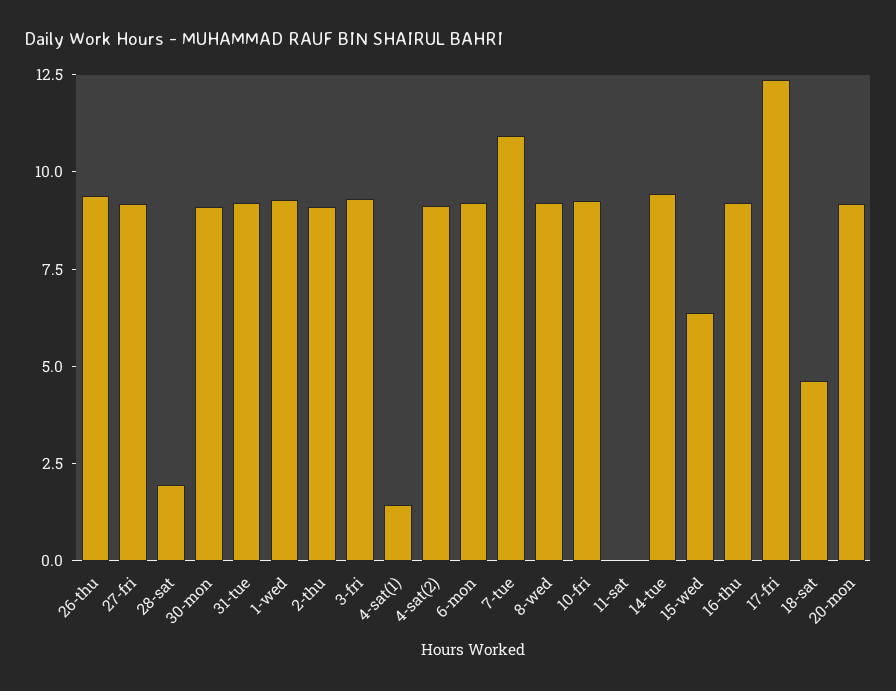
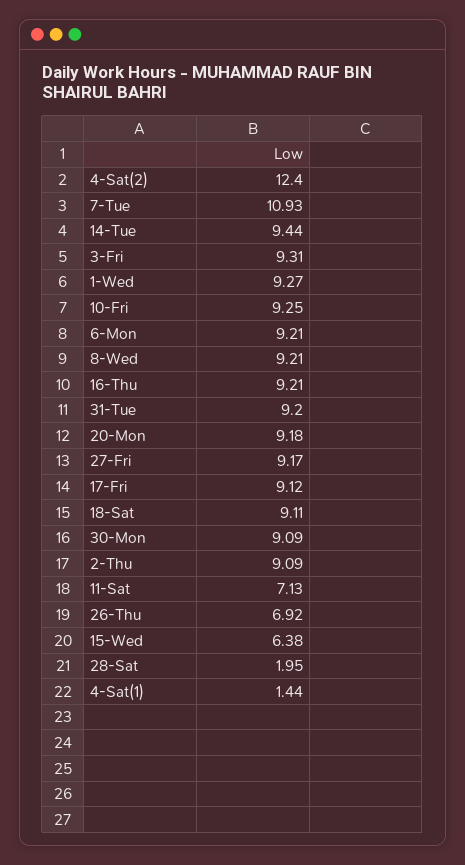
  {
-   "26-thu": 9.5,
+   "26-thu": 6.92,
    "27-fri": 9.17,
    "28-sat": 1.95,
    "30-mon": 9.09,
    "31-tue": 9.2,
    "1-wed": 9.27,
    "2-thu": 9.09,
    "3-fri": 9.31,
    "4-sat(1)": 1.44,
-   "4-sat(2)": 9,
+   "4-sat(2)": 12.4,
    "6-mon": 9.21,
    "7-tue": 10.93,
    "8-wed": 9.21,
    "10-fri": 9.25,
-   "11-sat": 0,
+   "11-sat": 7.13,
    "14-tue": 9.44,
    "15-wed": 6.38,
    "16-thu": 9.21,
-   "17-fri": 12.5,
+   "17-fri": 9.12,
-   "18-sat": 4.5,
+   "18-sat": 9.11,
    "20-mon": 9.18
  }

